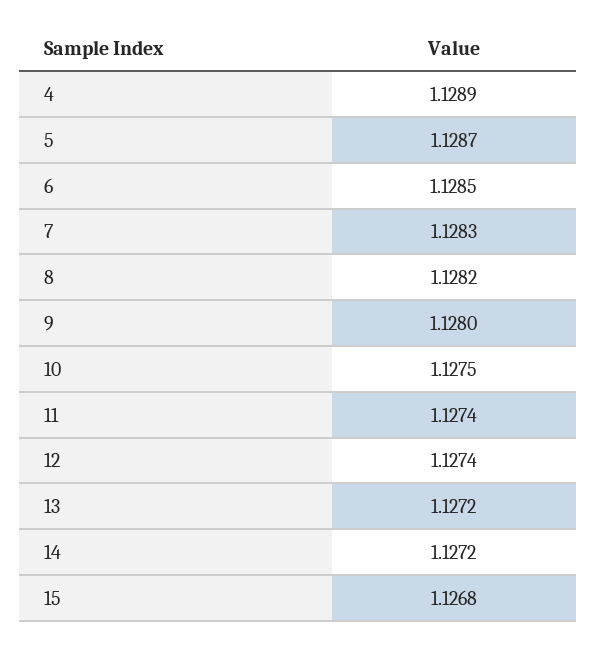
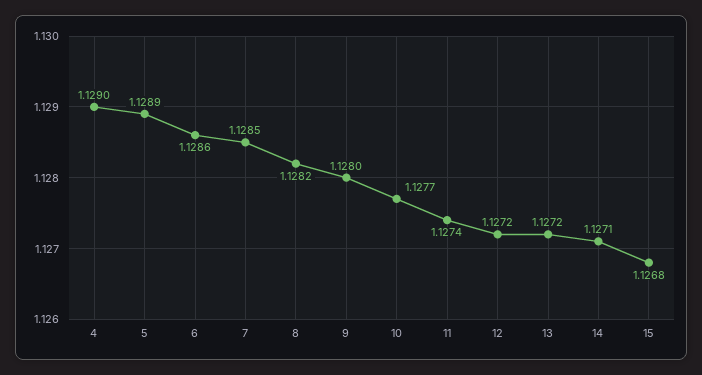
  {
-   "4": 1.1289,
+   "4": 1.129,
-   "5": 1.1287,
+   "5": 1.1289,
-   "6": 1.1285,
+   "6": 1.1286,
-   "7": 1.1283,
+   "7": 1.1285,
    "8": 1.1282,
    "9": 1.128,
-   "10": 1.1275,
+   "10": 1.1277,
    "11": 1.1274,
-   "12": 1.1274,
+   "12": 1.1272,
    "13": 1.1272,
-   "14": 1.1272,
+   "14": 1.1271,
    "15": 1.1268
  }

